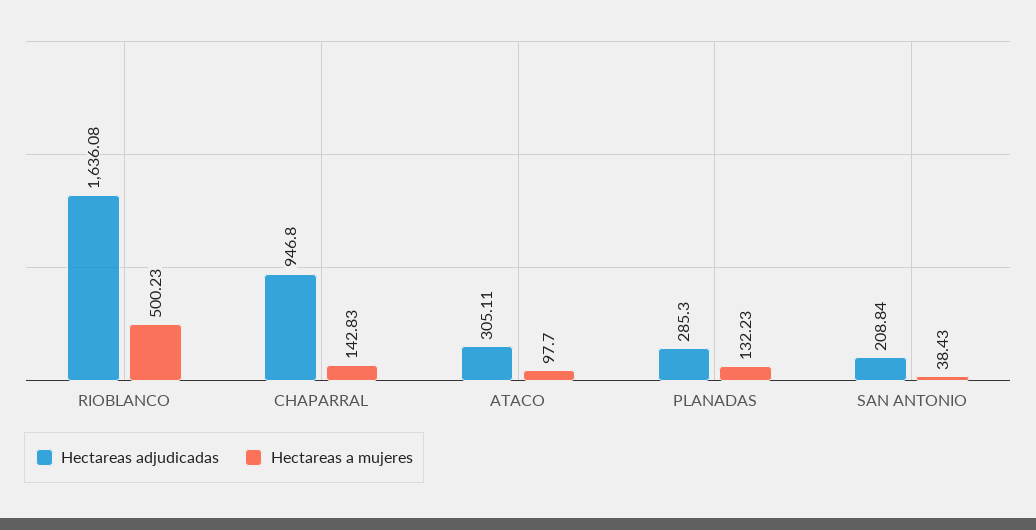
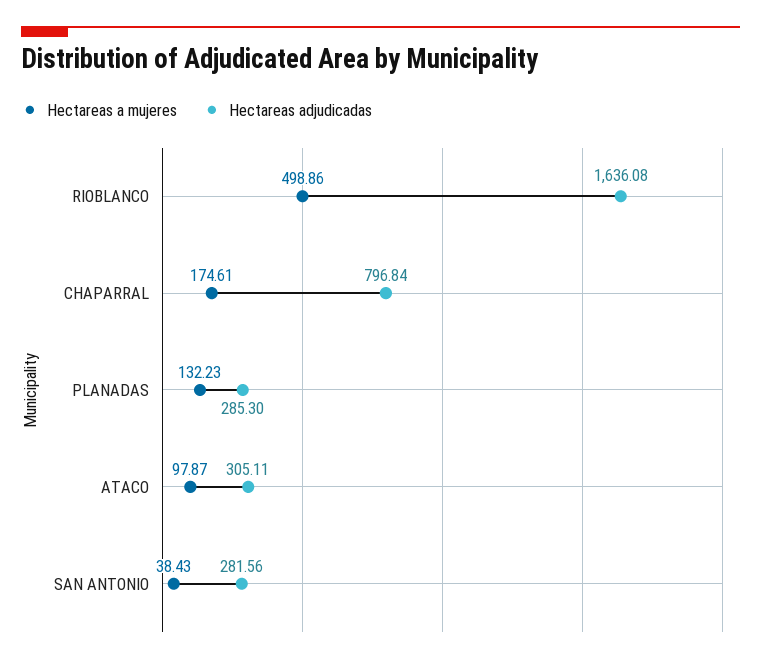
  {
    "Hectareas adjudicadas": {
      "RIOBLANCO": 1636.08,
-     "CHAPARRAL": 946.8,
+     "CHAPARRAL": 796.84,
      "ATACO": 305.11,
      "PLANADAS": 285.3,
-     "SAN ANTONIO": 208.84
+     "SAN ANTONIO": 281.56
    },
    "Hectareas a mujeres": {
-     "RIOBLANCO": 500.23,
+     "RIOBLANCO": 498.86,
-     "CHAPARRAL": 142.83,
+     "CHAPARRAL": 174.61,
-     "ATACO": 97.7,
+     "ATACO": 97.87,
      "PLANADAS": 132.23,
      "SAN ANTONIO": 38.43
    }
  }

